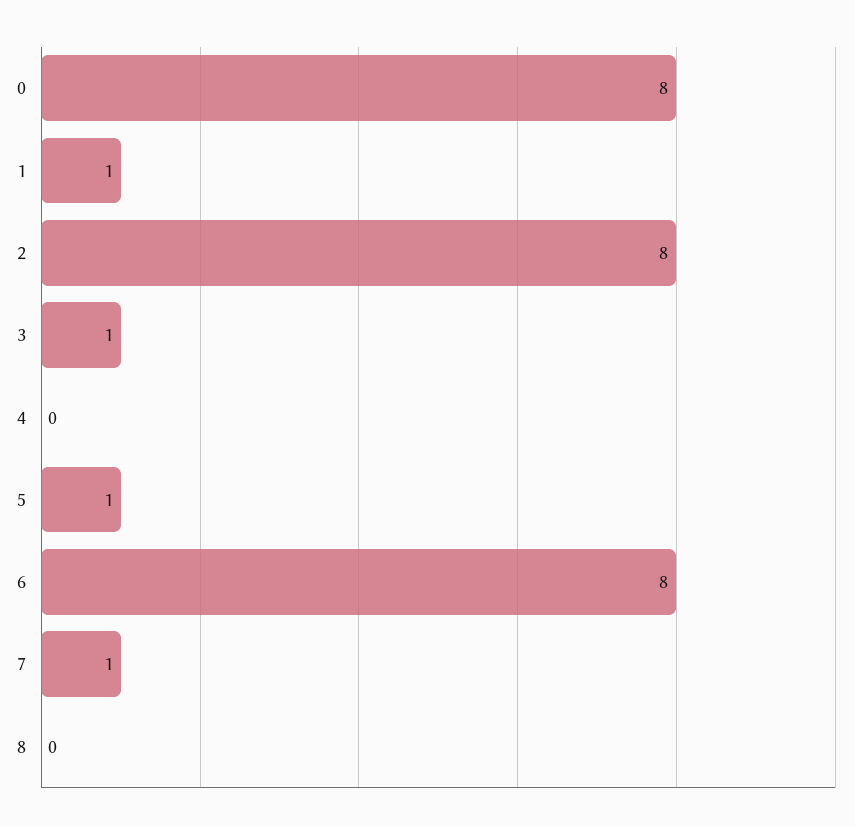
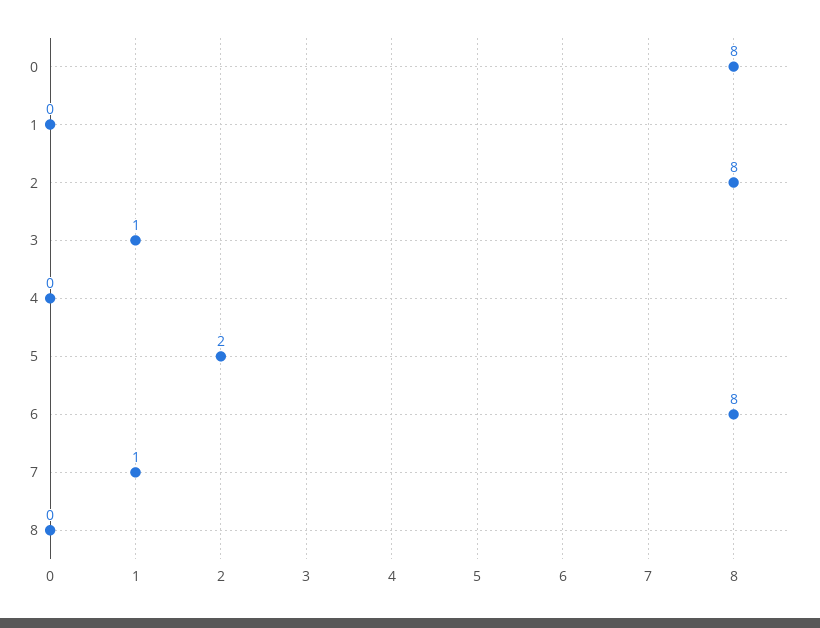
  {
    "0": 8,
-   "1": 1,
+   "1": 0,
    "2": 8,
    "3": 1,
    "4": 0,
-   "5": 1,
+   "5": 2,
    "6": 8,
    "7": 1,
    "8": 0
  }

